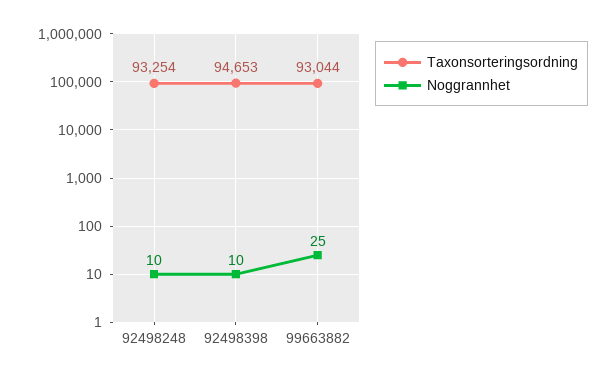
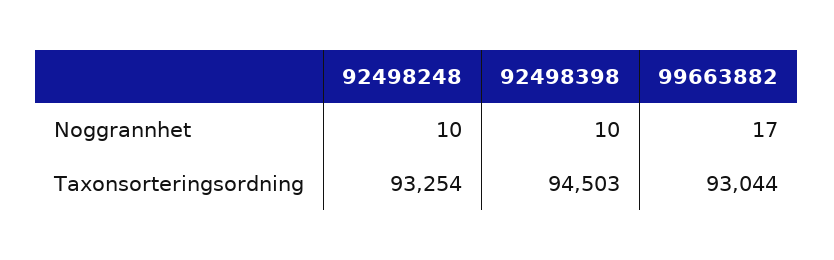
  {
    "Taxonsorteringsordning": {
      "92498248": 93254,
-     "92498398": 94653,
+     "92498398": 94503,
      "99663882": 93044
    },
    "Noggrannhet": {
      "92498248": 10,
      "92498398": 10,
-     "99663882": 25
+     "99663882": 17
    }
  }

